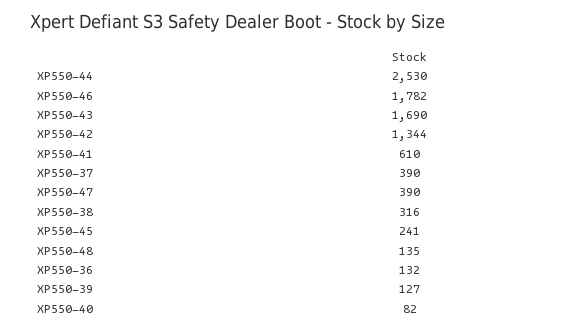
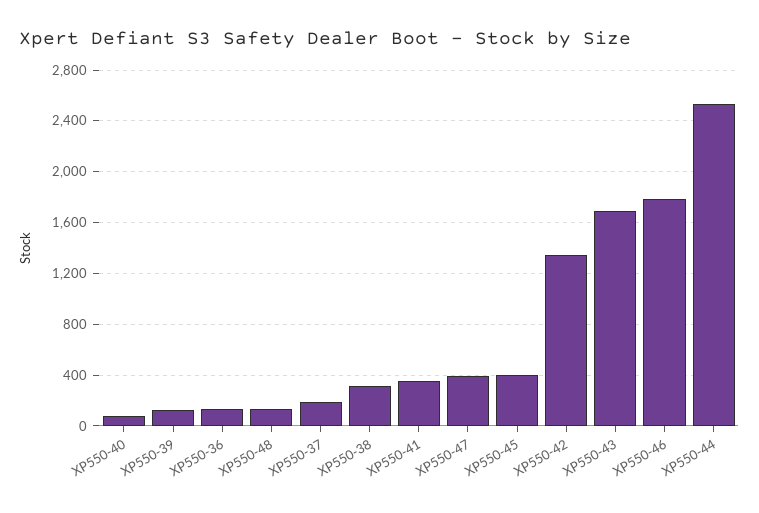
  {
    "XP550-44": 2530,
    "XP550-46": 1782,
    "XP550-43": 1690,
    "XP550-42": 1344,
-   "XP550-41": 610,
+   "XP550-41": 350,
-   "XP550-37": 390,
+   "XP550-37": 200,
    "XP550-47": 390,
    "XP550-38": 316,
-   "XP550-45": 241,
+   "XP550-45": 400,
    "XP550-48": 135,
    "XP550-36": 132,
    "XP550-39": 127,
    "XP550-40": 82
  }

